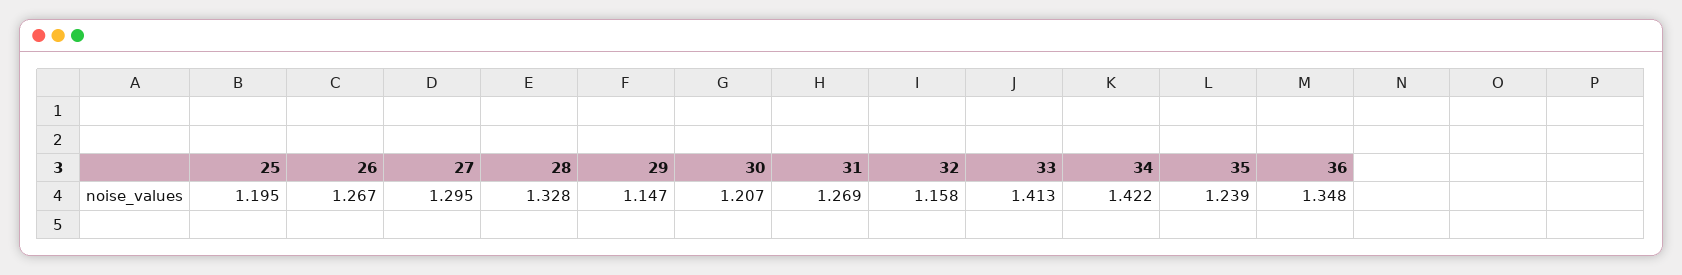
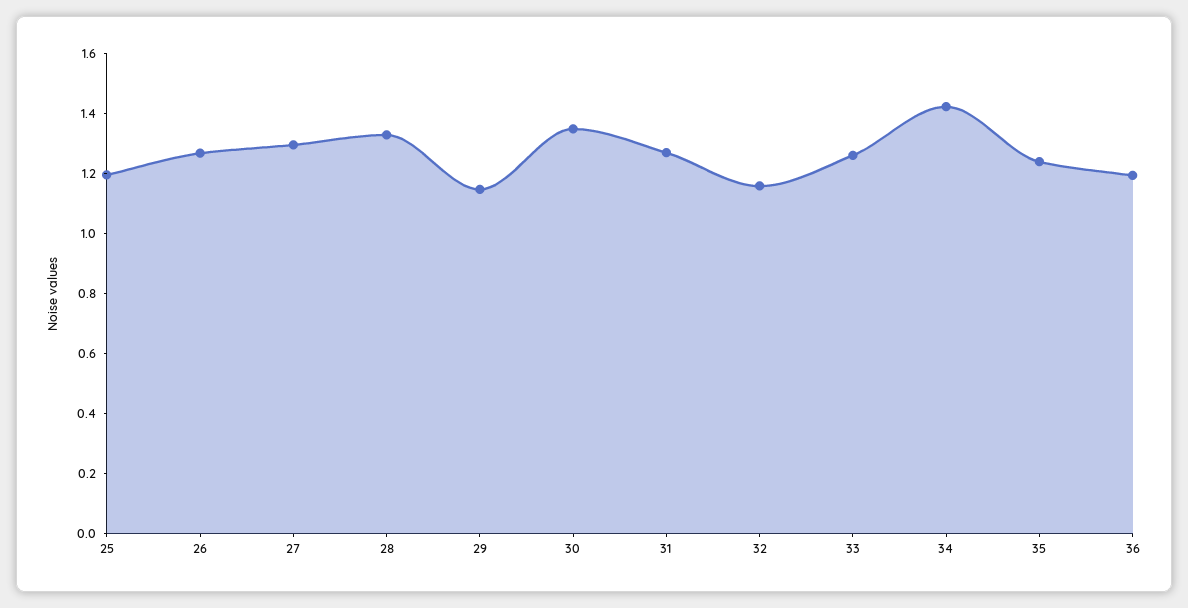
  {
    "25": 1.195,
    "26": 1.267,
    "27": 1.295,
    "28": 1.328,
    "29": 1.147,
-   "30": 1.207,
+   "30": 1.35,
    "31": 1.269,
    "32": 1.158,
-   "33": 1.413,
+   "33": 1.25,
    "34": 1.422,
    "35": 1.239,
-   "36": 1.348
+   "36": 1.2
  }

